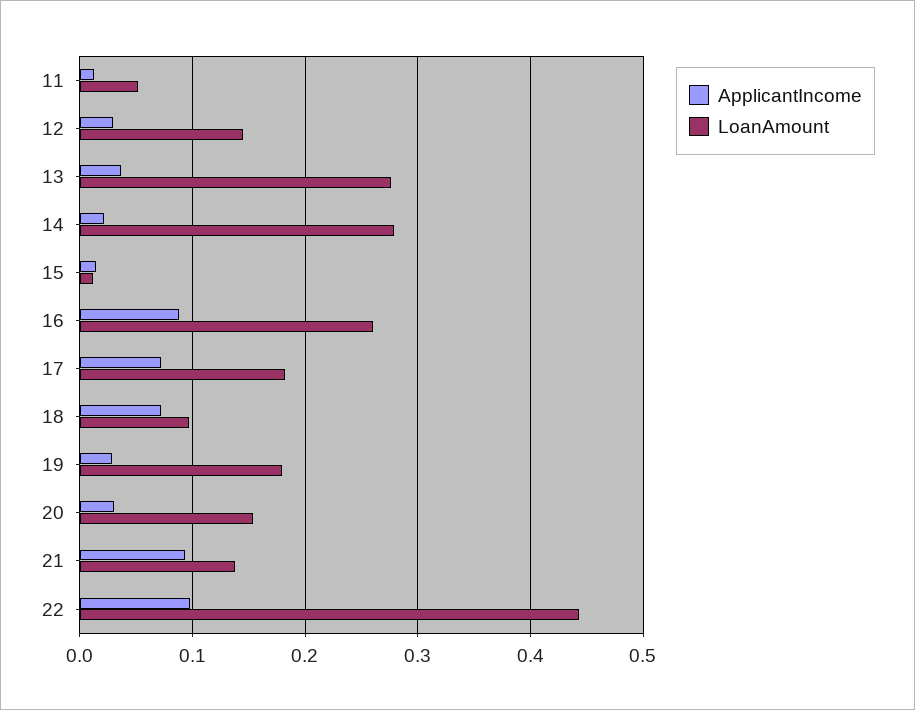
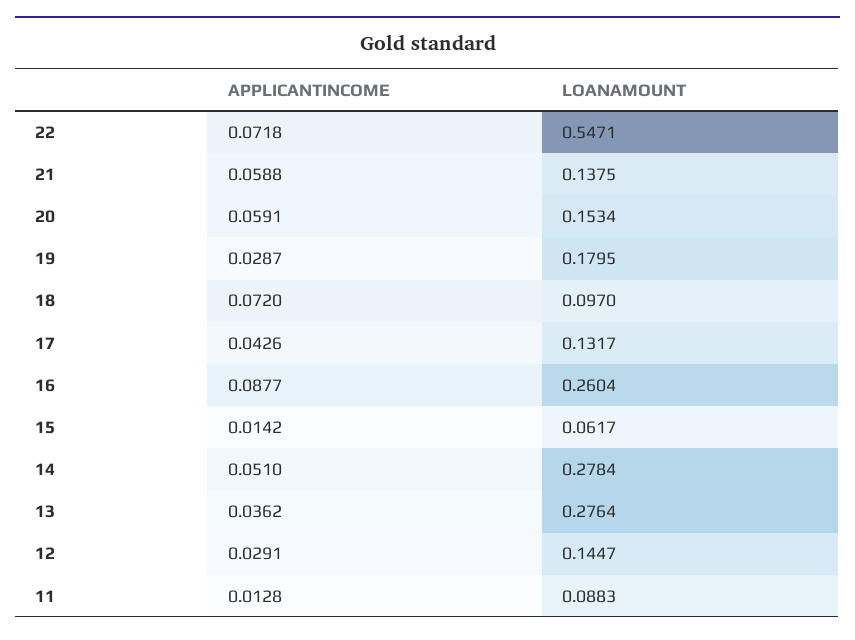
  {
    "ApplicantIncome": {
      "11": 0.0128,
      "12": 0.0291,
      "13": 0.0362,
-     "14": 0.02,
+     "14": 0.051,
      "15": 0.0142,
      "16": 0.0877,
-     "17": 0.07,
+     "17": 0.0426,
      "18": 0.072,
      "19": 0.0287,
-     "20": 0.03,
+     "20": 0.0591,
-     "21": 0.09,
+     "21": 0.0588,
-     "22": 0.1
+     "22": 0.0718
    },
    "LoanAmount": {
-     "11": 0.05,
+     "11": 0.0883,
      "12": 0.1447,
      "13": 0.2764,
      "14": 0.2784,
-     "15": 0.01,
+     "15": 0.0617,
      "16": 0.2604,
-     "17": 0.18,
+     "17": 0.1317,
      "18": 0.097,
      "19": 0.1795,
      "20": 0.1534,
      "21": 0.1375,
-     "22": 0.44
+     "22": 0.5471
    }
  }

